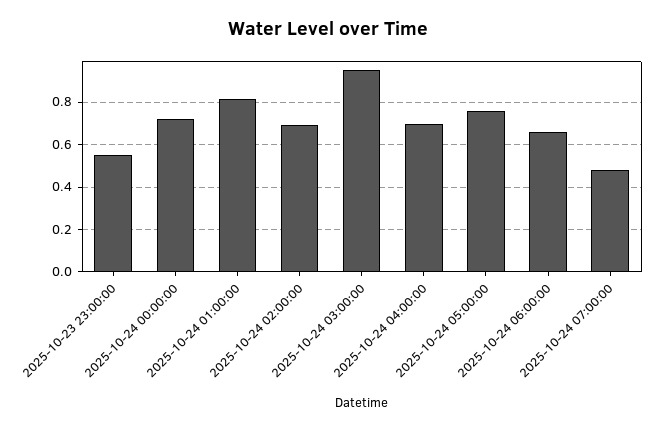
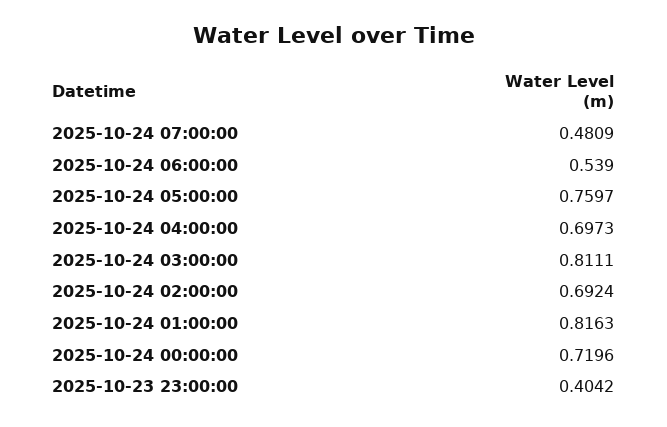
  {
-   "2025-10-23 23:00:00": 0.55,
+   "2025-10-23 23:00:00": 0.4042,
    "2025-10-24 00:00:00": 0.7196,
    "2025-10-24 01:00:00": 0.8163,
    "2025-10-24 02:00:00": 0.6924,
-   "2025-10-24 03:00:00": 0.95,
+   "2025-10-24 03:00:00": 0.8111,
    "2025-10-24 04:00:00": 0.6973,
    "2025-10-24 05:00:00": 0.7597,
-   "2025-10-24 06:00:00": 0.65,
+   "2025-10-24 06:00:00": 0.539,
    "2025-10-24 07:00:00": 0.4809
  }

